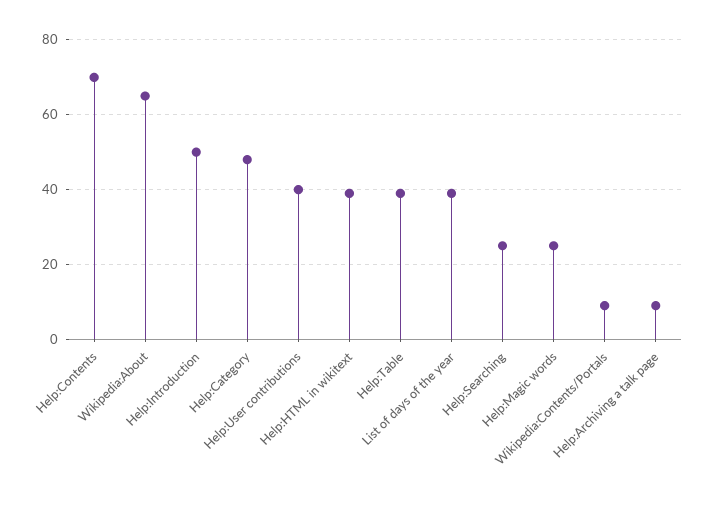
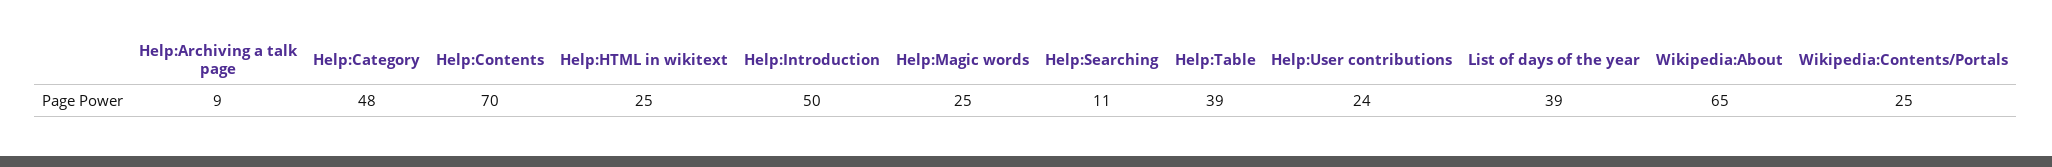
  {
    "Help:Contents": 70,
    "Wikipedia:About": 65,
    "Help:Introduction": 50,
    "Help:Category": 48,
-   "Help:User contributions": 40,
+   "Help:User contributions": 24,
-   "Help:HTML in wikitext": 40,
+   "Help:HTML in wikitext": 25,
    "Help:Table": 39,
    "List of days of the year": 39,
-   "Help:Searching": 25,
+   "Help:Searching": 11,
    "Help:Magic words": 25,
-   "Wikipedia:Contents/Portals": 10,
+   "Wikipedia:Contents/Portals": 25,
    "Help:Archiving a talk page": 9
  }

